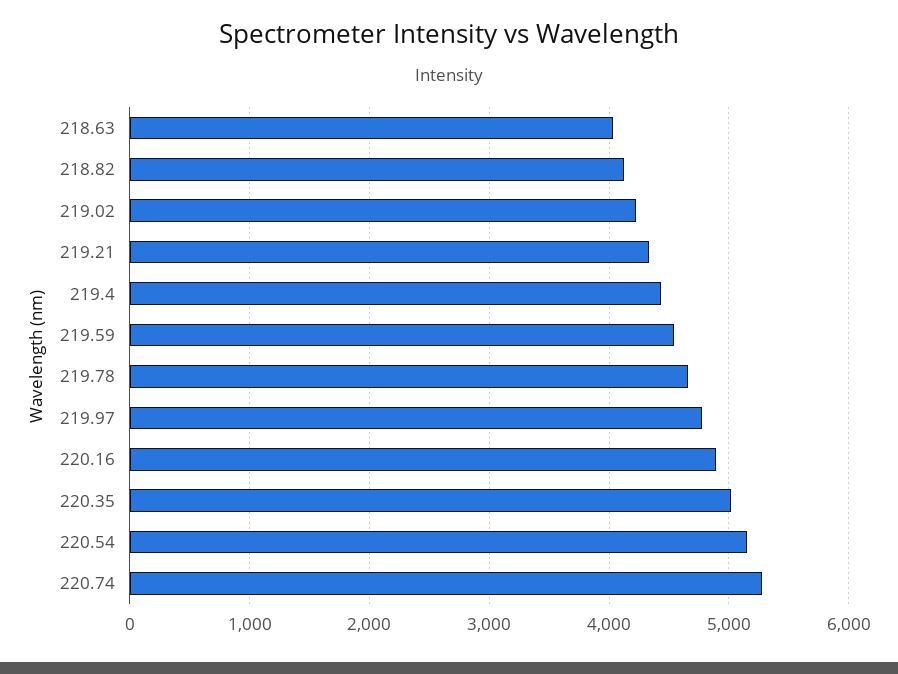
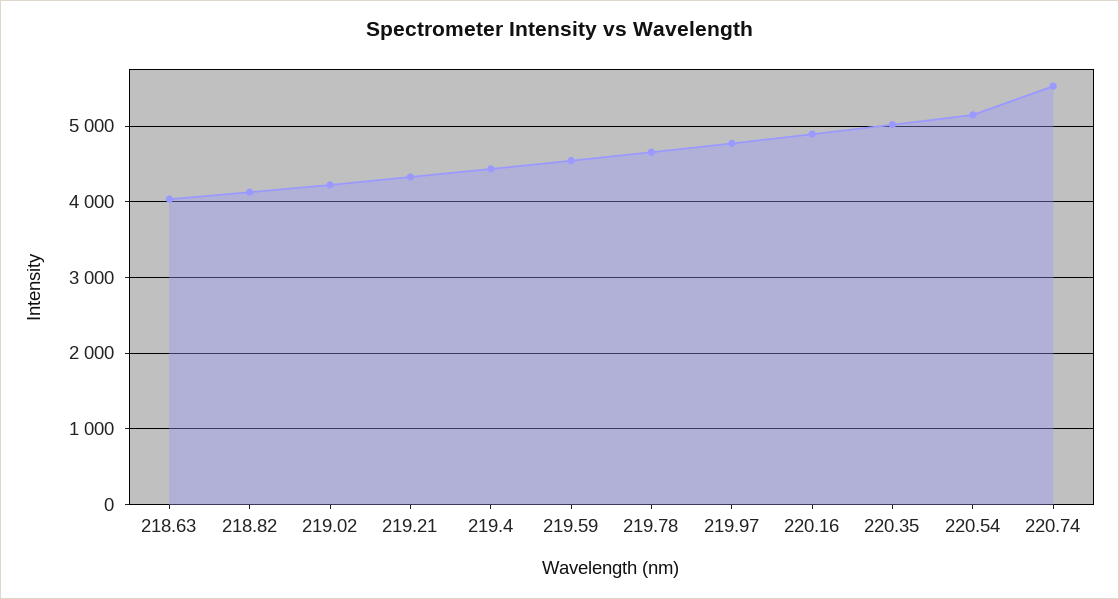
  {
    "218.63": 4000,
    "218.82": 4100,
    "219.02": 4200,
    "219.21": 4300,
    "219.4": 4400,
    "219.59": 4500,
    "219.78": 4700,
    "219.97": 4800,
    "220.16": 4900,
    "220.35": 5000,
    "220.54": 5200,
-   "220.74": 5300
+   "220.74": 5500
  }

